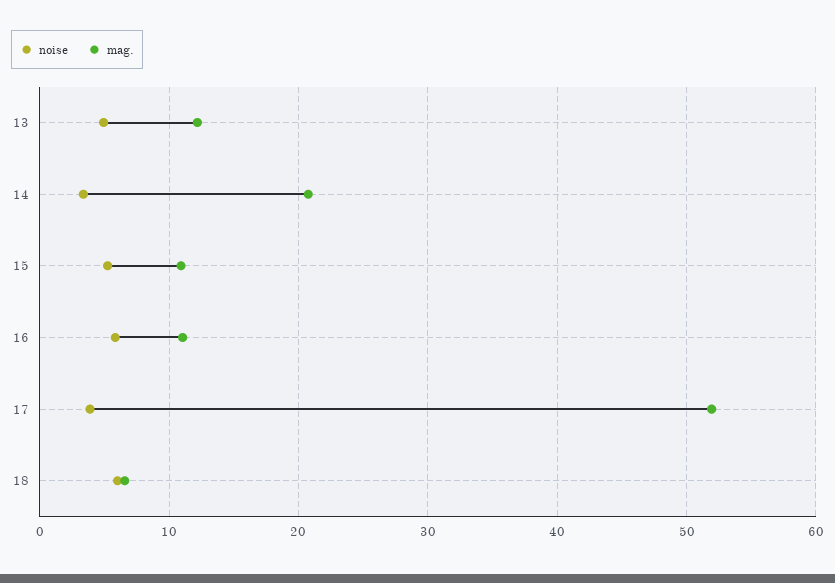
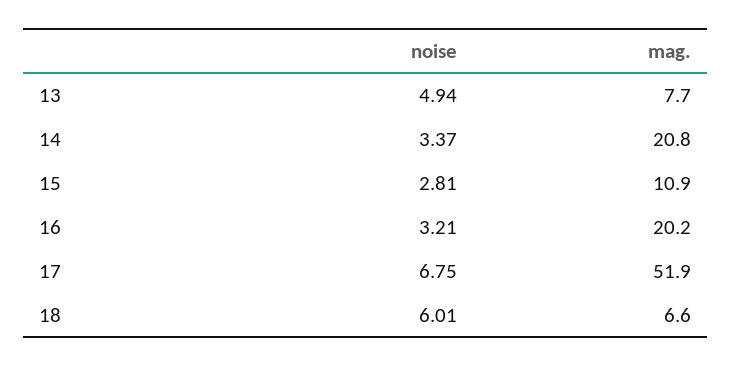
  {
    "noise": {
      "13": 4.94,
      "14": 3.37,
-     "15": 5,
+     "15": 2.81,
-     "16": 6,
+     "16": 3.21,
-     "17": 4,
+     "17": 6.75,
      "18": 6.01
    },
    "mag.": {
-     "13": 12,
+     "13": 7.7,
      "14": 20.8,
      "15": 10.9,
-     "16": 11,
+     "16": 20.2,
      "17": 51.9,
      "18": 6.6
    }
  }

